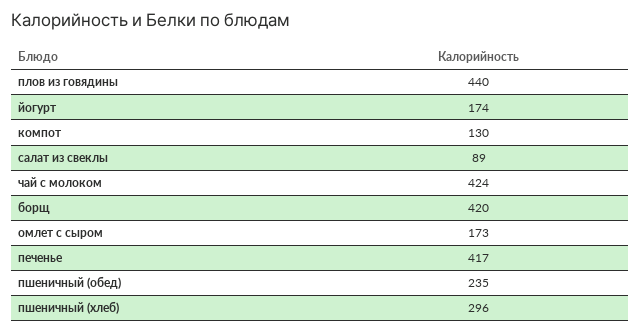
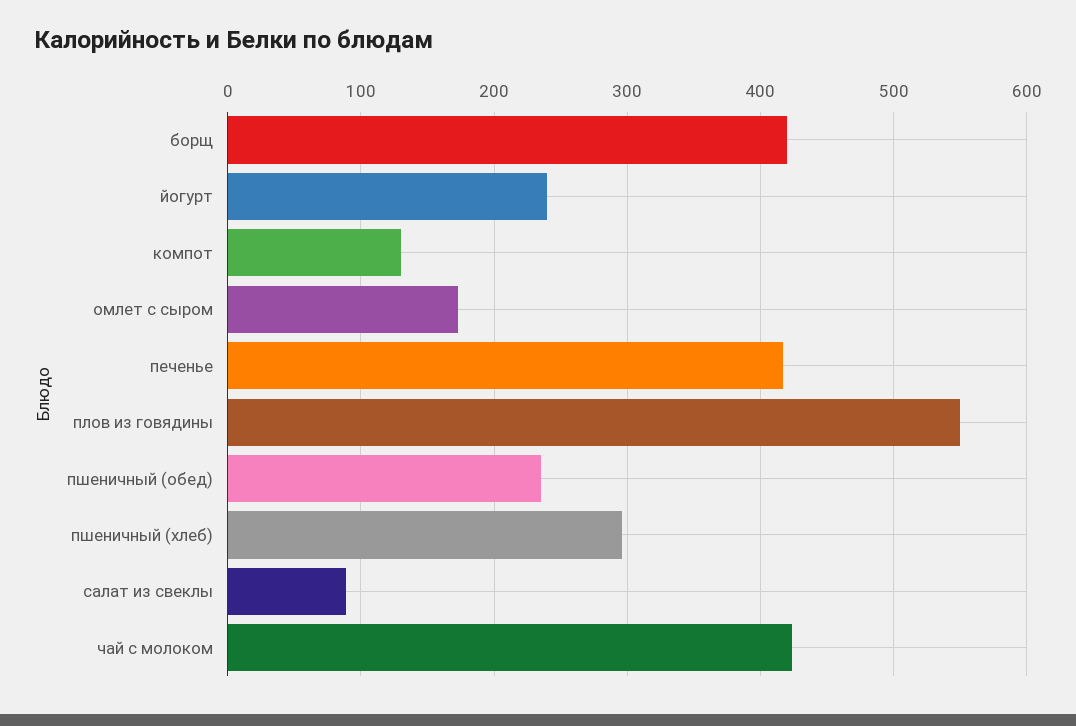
  {
-   "плов из говядины": 440,
+   "плов из говядины": 550,
-   "йогурт": 174,
+   "йогурт": 240,
    "компот": 130,
    "салат из свеклы": 89,
    "чай с молоком": 424,
    "борщ": 420,
    "омлет с сыром": 173,
    "печенье": 417,
    "пшеничный (обед)": 235,
    "пшеничный (хлеб)": 296
  }

